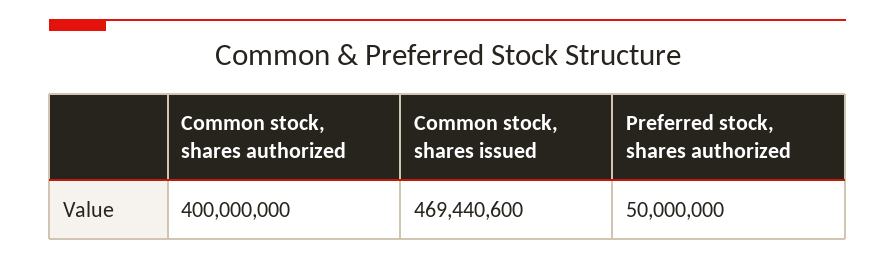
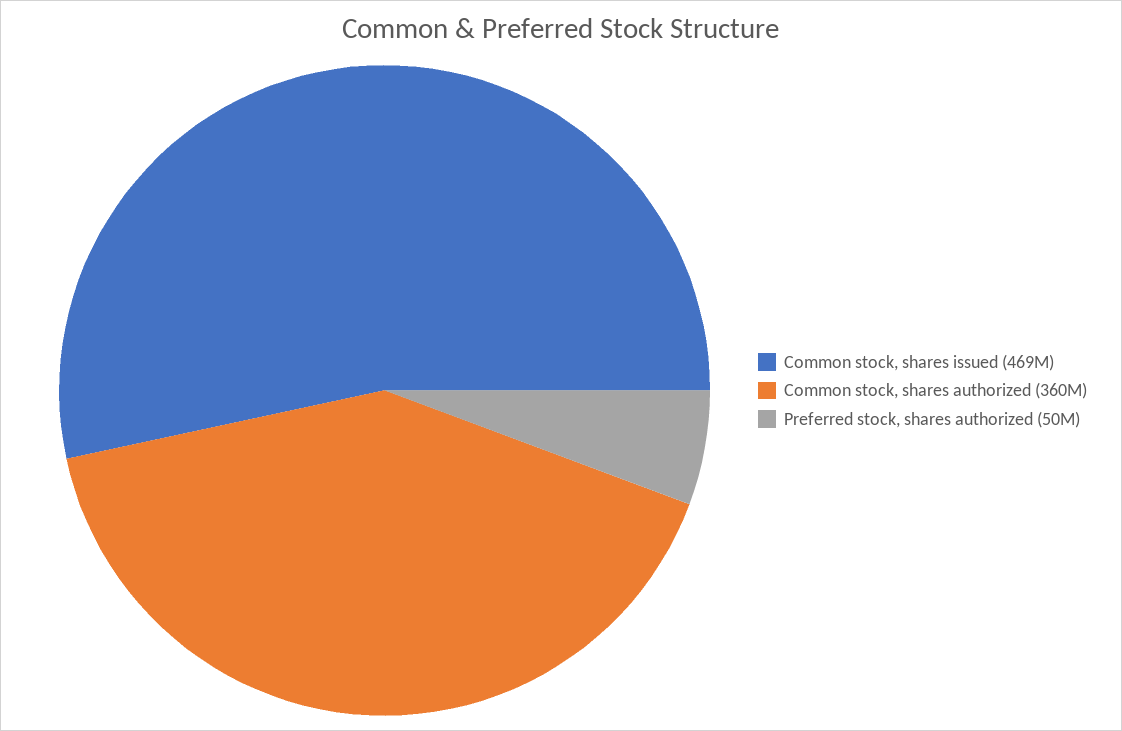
  {
-   "Common stock, shares authorized": 400000000,
+   "Common stock, shares authorized": 360000000,
    "Common stock, shares issued": 469440600,
    "Preferred stock, shares authorized": 50000000
  }

